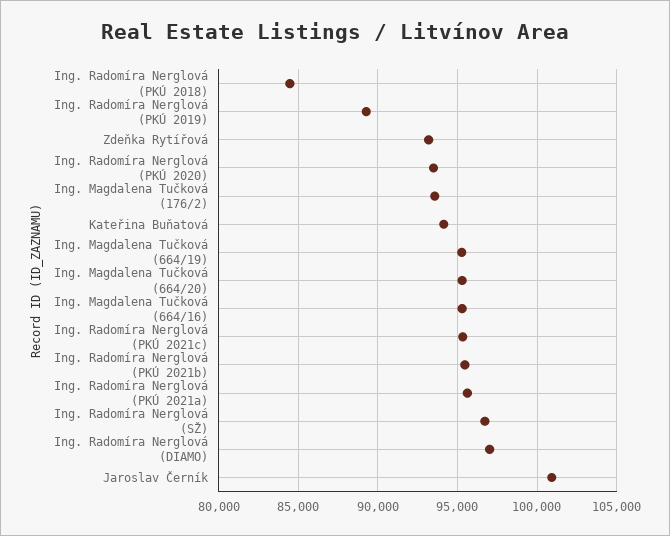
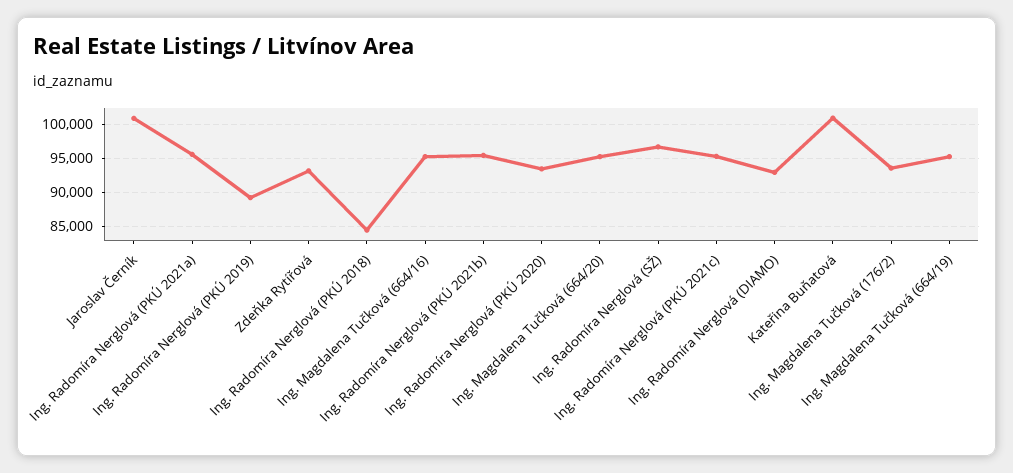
  {
    "Ing. Radomíra Nerglová (PKÚ 2018)": 84500,
    "Ing. Radomíra Nerglová (PKÚ 2019)": 89500,
    "Zdeňka Rytířová": 93000,
    "Ing. Radomíra Nerglová (PKÚ 2020)": 93500,
    "Ing. Magdalena Tučková (176/2)": 93500,
-   "Kateřina Buňatová": 94000,
+   "Kateřina Buňatová": 101000,
    "Ing. Magdalena Tučková (664/19)": 95500,
    "Ing. Magdalena Tučková (664/20)": 95500,
    "Ing. Magdalena Tučková (664/16)": 95500,
    "Ing. Radomíra Nerglová (PKÚ 2021c)": 95500,
    "Ing. Radomíra Nerglová (PKÚ 2021b)": 95500,
    "Ing. Radomíra Nerglová (PKÚ 2021a)": 95500,
    "Ing. Radomíra Nerglová (SŽ)": 96500,
-   "Ing. Radomíra Nerglová (DIAMO)": 97000,
+   "Ing. Radomíra Nerglová (DIAMO)": 93000,
    "Jaroslav Černík": 101000
  }

